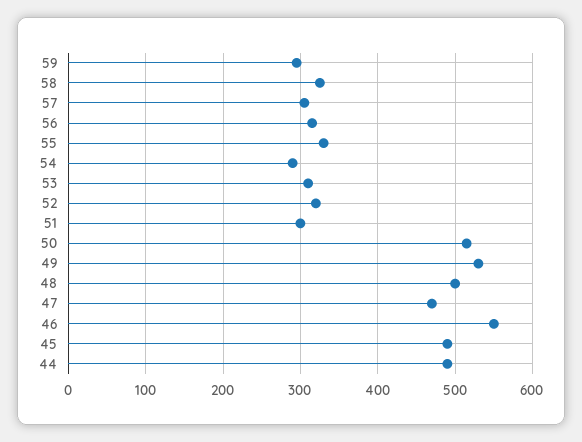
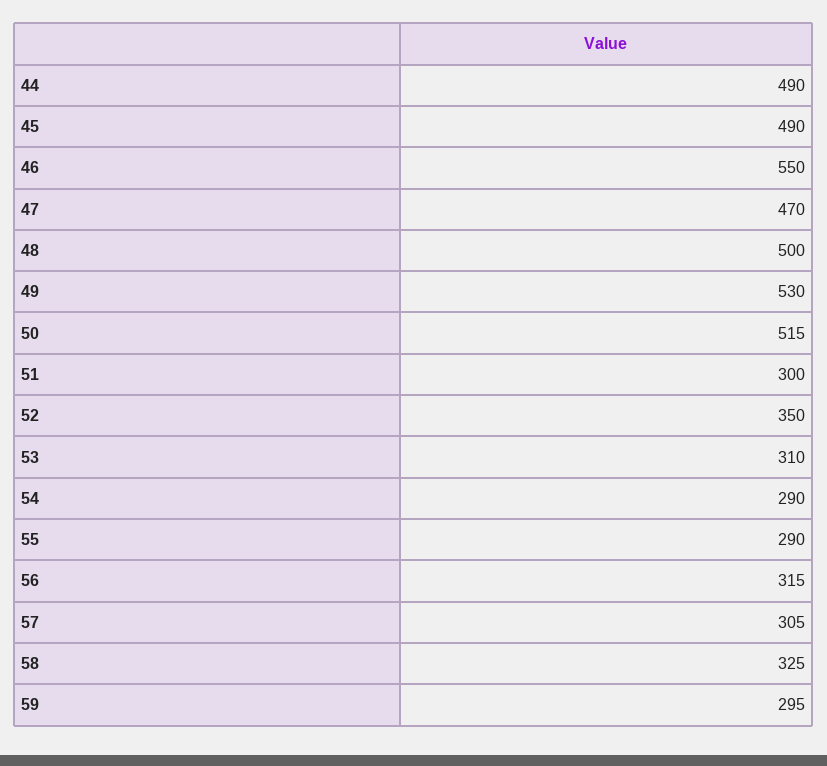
  {
    "59": 295,
    "58": 325,
    "57": 305,
    "56": 315,
-   "55": 330,
+   "55": 290,
    "54": 290,
    "53": 310,
-   "52": 320,
+   "52": 350,
    "51": 300,
    "50": 515,
    "49": 530,
    "48": 500,
    "47": 470,
    "46": 550,
    "45": 490,
    "44": 490
  }

